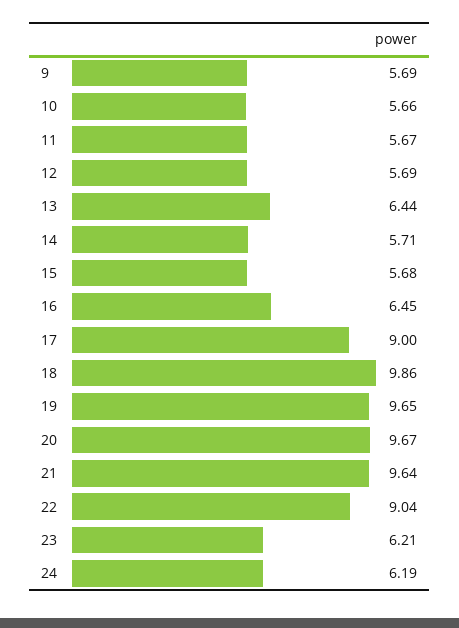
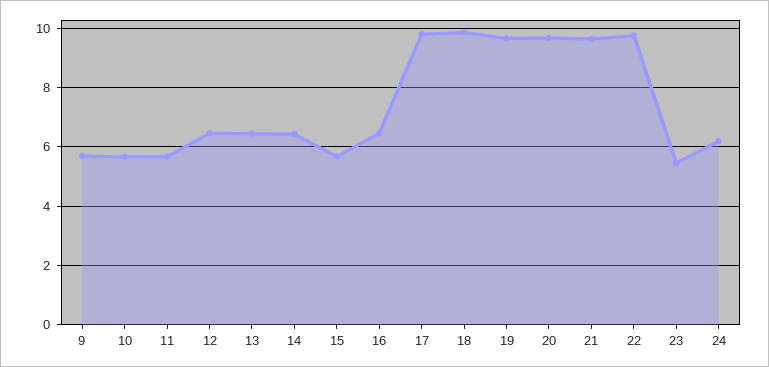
  {
    "9": 5.69,
    "10": 5.66,
    "11": 5.67,
-   "12": 5.69,
+   "12": 6.5,
    "13": 6.44,
-   "14": 5.71,
+   "14": 6.5,
    "15": 5.68,
    "16": 6.45,
-   "17": 9,
+   "17": 9.75,
    "18": 9.86,
    "19": 9.65,
    "20": 9.67,
    "21": 9.64,
-   "22": 9.04,
+   "22": 9.75,
-   "23": 6.21,
+   "23": 5.5,
    "24": 6.19
  }

